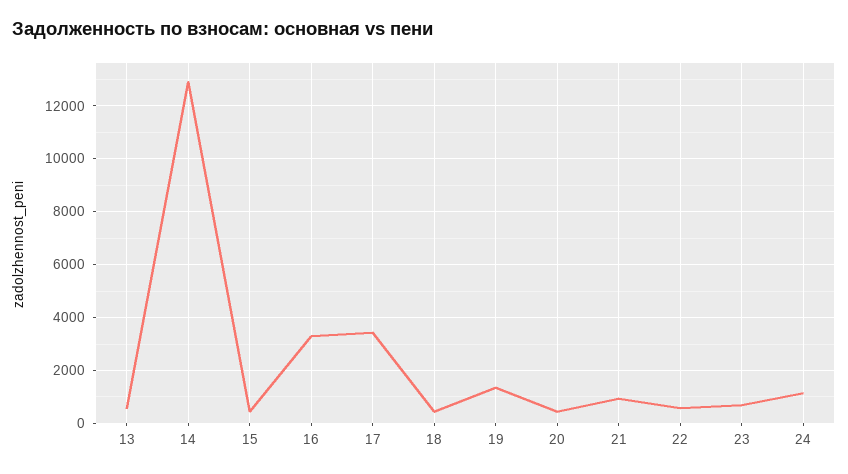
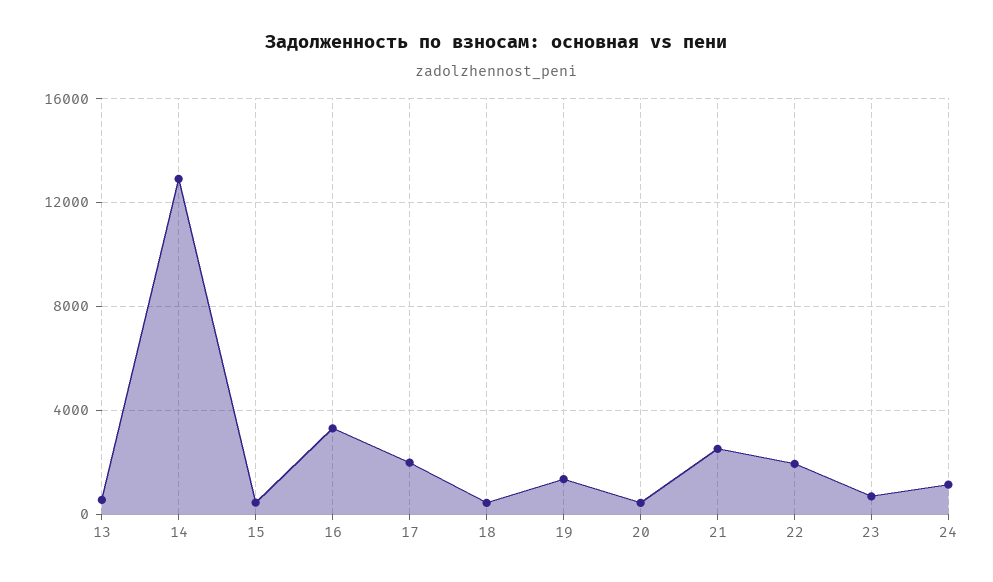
  {
    "13": 500,
    "14": 13000,
    "15": 500,
    "16": 3250,
-   "17": 3500,
+   "17": 2000,
    "18": 500,
    "19": 1250,
    "20": 500,
-   "21": 1000,
+   "21": 2500,
-   "22": 500,
+   "22": 2000,
    "23": 750,
    "24": 1250
  }

